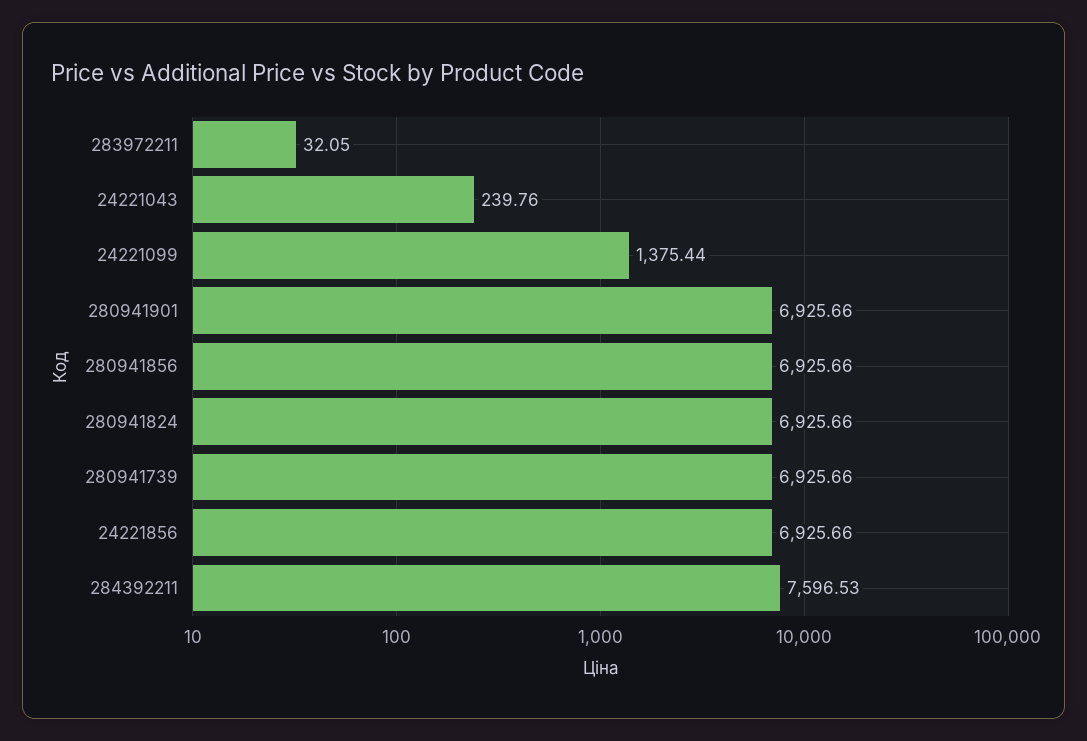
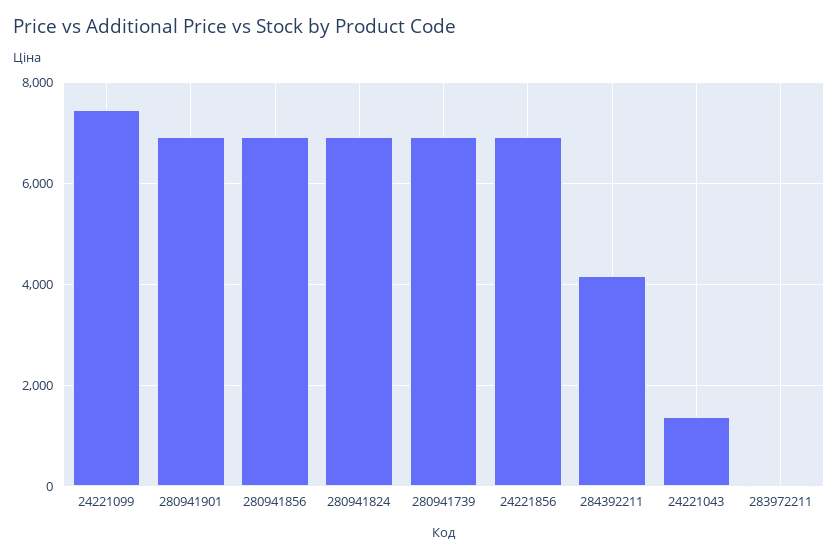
  {
    "283972211": 32.05,
-   "24221043": 239.76,
+   "24221043": 1400,
-   "24221099": 1375.44,
+   "24221099": 7400,
    "280941901": 6925.66,
    "280941856": 6925.66,
    "280941824": 6925.66,
    "280941739": 6925.66,
    "24221856": 6925.66,
-   "284392211": 7596.53
+   "284392211": 4200
  }

